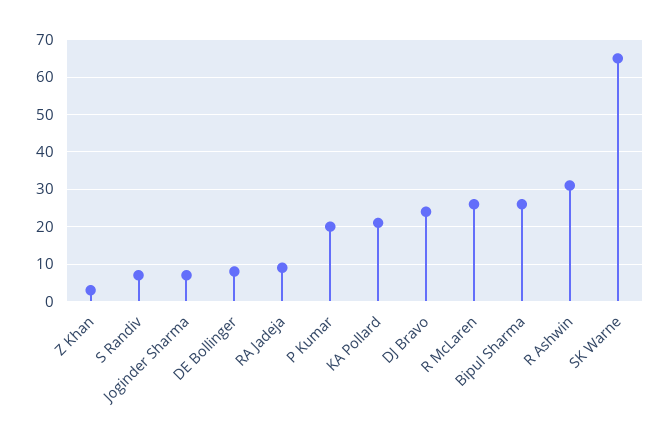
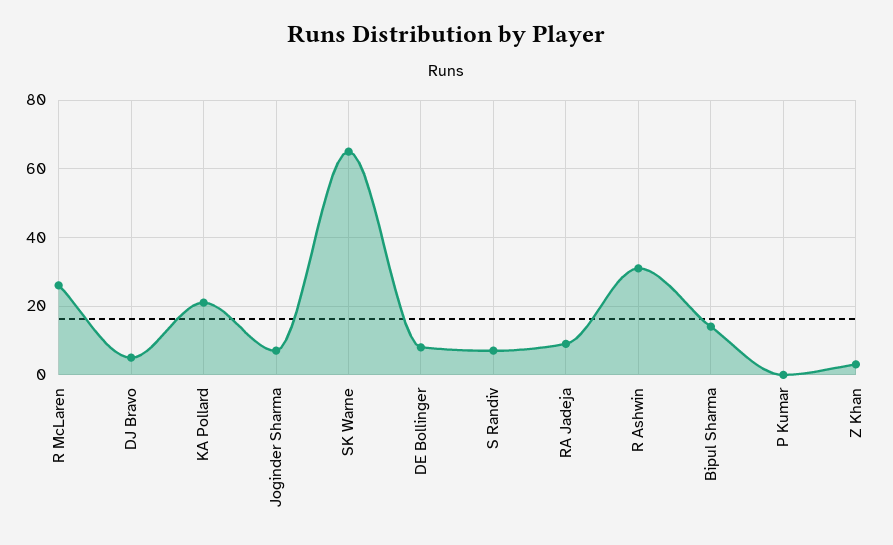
  {
    "Z Khan": 5,
    "S Randiv": 5,
    "Joginder Sharma": 5,
    "DE Bollinger": 10,
    "RA Jadeja": 10,
-   "P Kumar": 20,
+   "P Kumar": 0,
    "KA Pollard": 20,
-   "DJ Bravo": 25,
+   "DJ Bravo": 5,
    "R McLaren": 25,
-   "Bipul Sharma": 25,
+   "Bipul Sharma": 15,
    "R Ashwin": 30,
    "SK Warne": 65
  }

